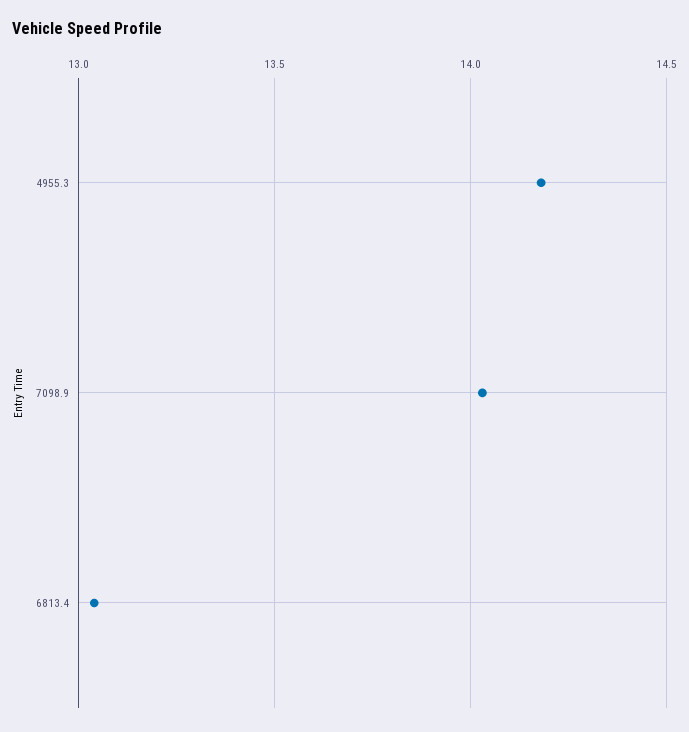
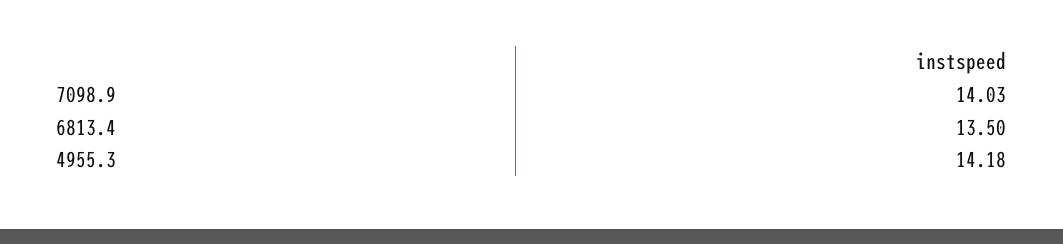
  {
    "4955.3": 14.18,
    "7098.9": 14.03,
-   "6813.4": 13.05
+   "6813.4": 13.5
  }

